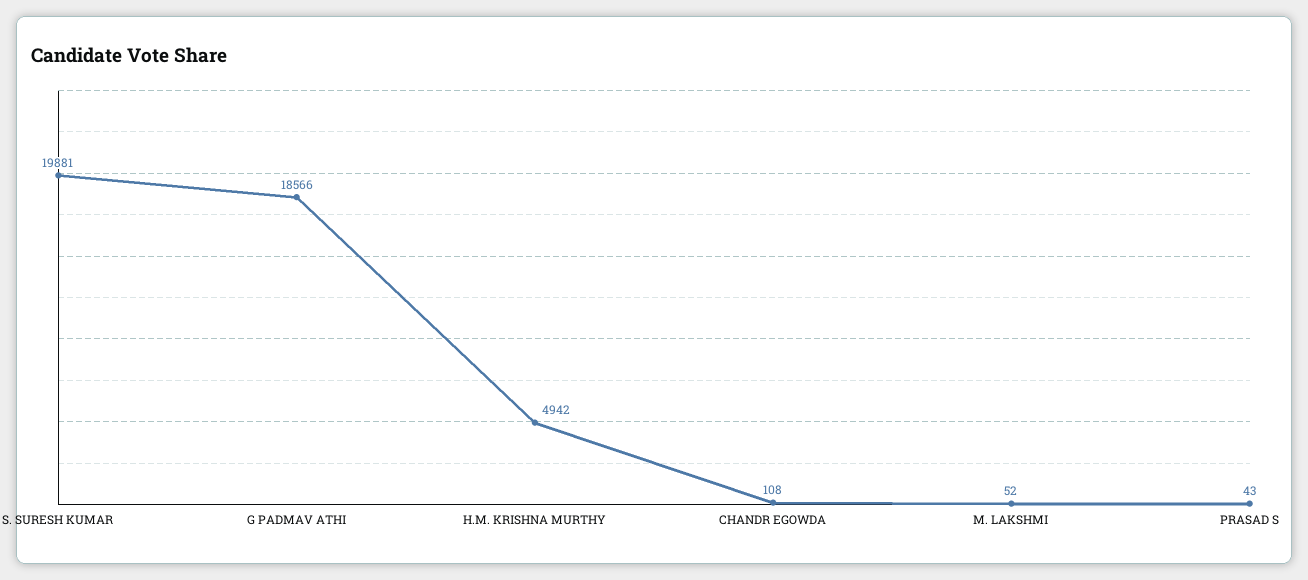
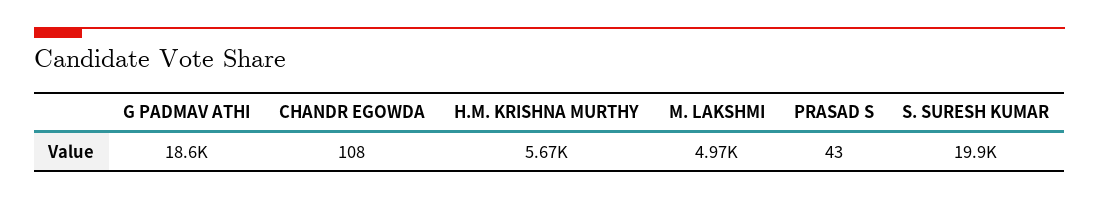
  {
    "S. SURESH KUMAR": 19881,
    "G PADMAV ATHI": 18566,
-   "H.M. KRISHNA MURTHY": 4942,
+   "H.M. KRISHNA MURTHY": 5670,
    "CHANDR EGOWDA": 108,
-   "M. LAKSHMI": 52,
+   "M. LAKSHMI": 4970,
    "PRASAD S": 43
  }

